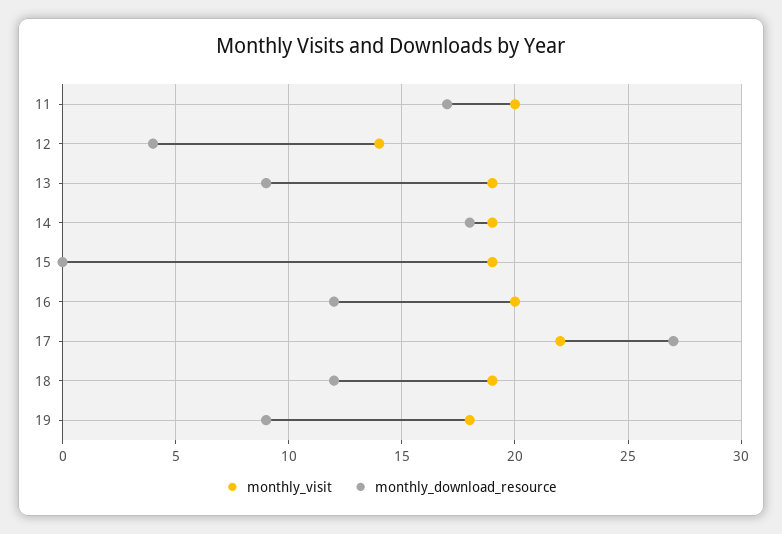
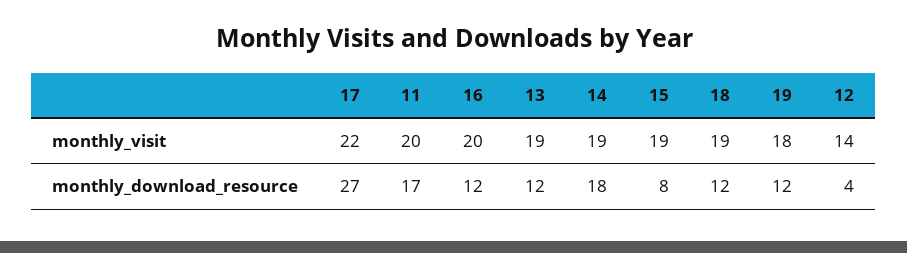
  {
    "monthly_visit": {
      "11": 20,
      "12": 14,
      "13": 19,
      "14": 19,
      "15": 19,
      "16": 20,
      "17": 22,
      "18": 19,
      "19": 18
    },
    "monthly_download_resource": {
      "11": 17,
      "12": 4,
-     "13": 9,
+     "13": 12,
      "14": 18,
-     "15": 0,
+     "15": 8,
      "16": 12,
      "17": 27,
      "18": 12,
-     "19": 9
+     "19": 12
    }
  }

